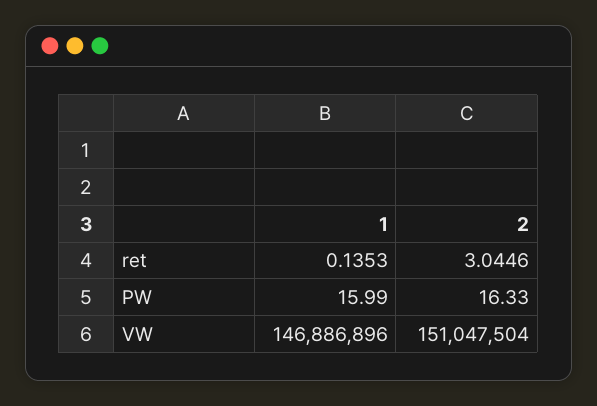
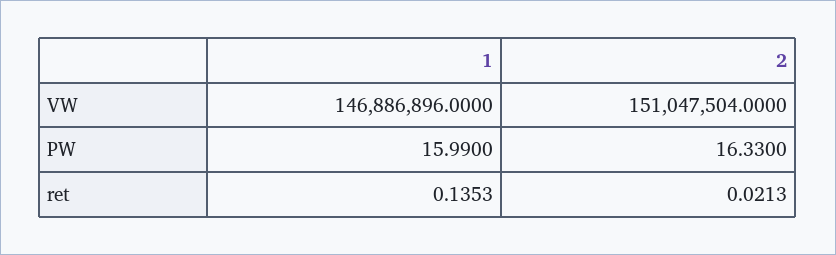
  {
    "1": {
      "ret": 0.1353,
      "PW": 15.99,
      "VW": 146886896
    },
    "2": {
-     "ret": 3.0446,
+     "ret": 0.0213,
      "PW": 16.33,
      "VW": 151047504
    }
  }

